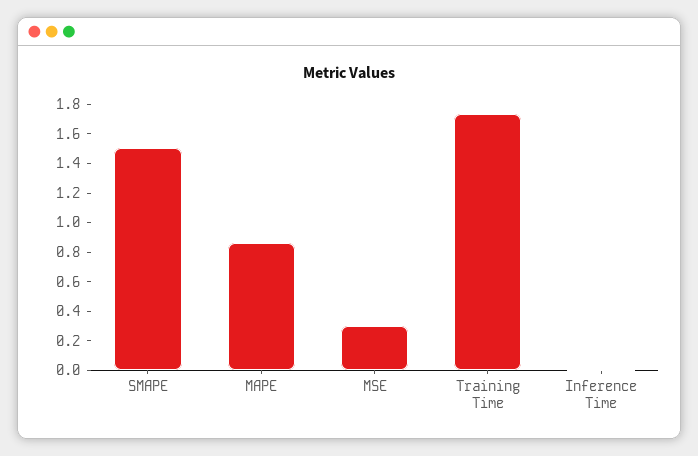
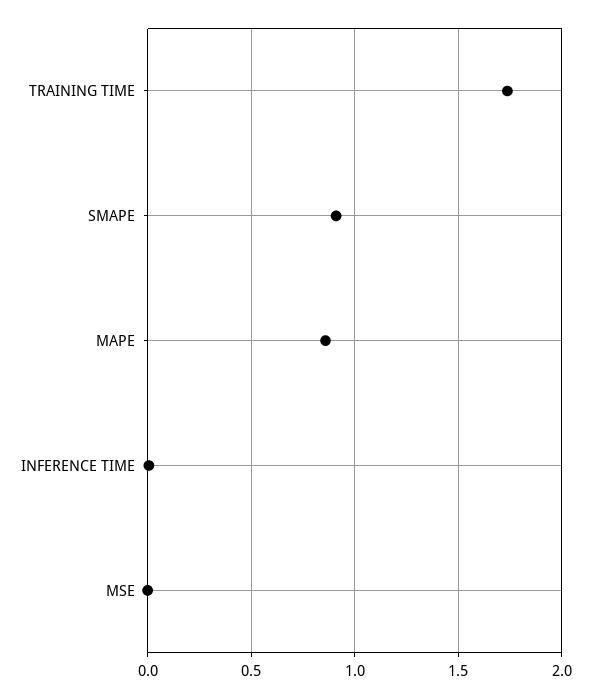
  {
-   "SMAPE": 1.5,
+   "SMAPE": 0.9,
    "MAPE": 0.85,
-   "MSE": 0.3,
+   "MSE": 0,
    "Training Time": 1.75,
    "Inference Time": 0
  }

